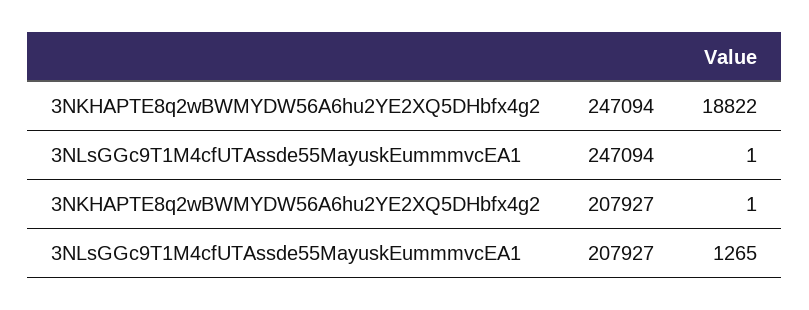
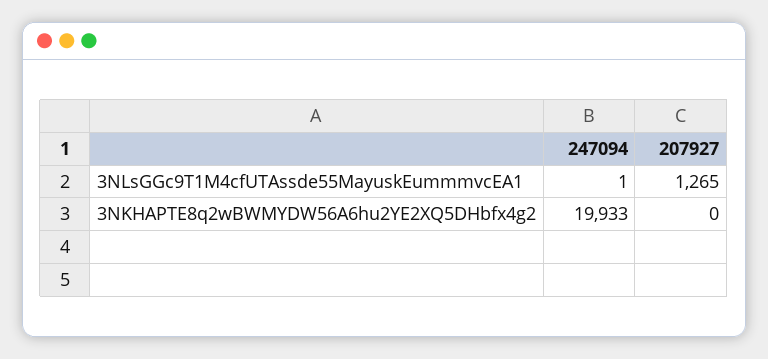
  {
    "3NKHAPTE8q2wBWMYDW56A6hu2YE2XQ5DHbfx4g2": {
-     "247094": 18822,
+     "247094": 19933,
-     "207927": 1
+     "207927": 0
    },
    "3NLsGGc9T1M4cfUTAssde55MayuskEummmvcEA1": {
      "247094": 1,
      "207927": 1265
    }
  }

